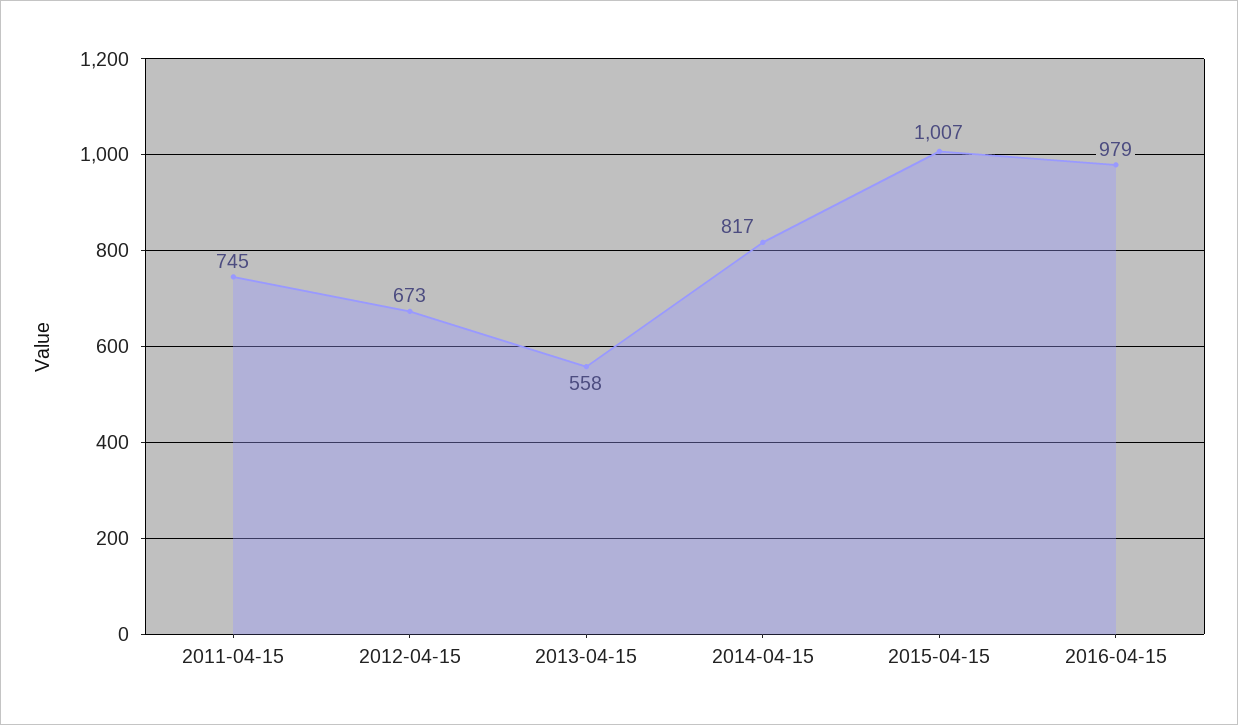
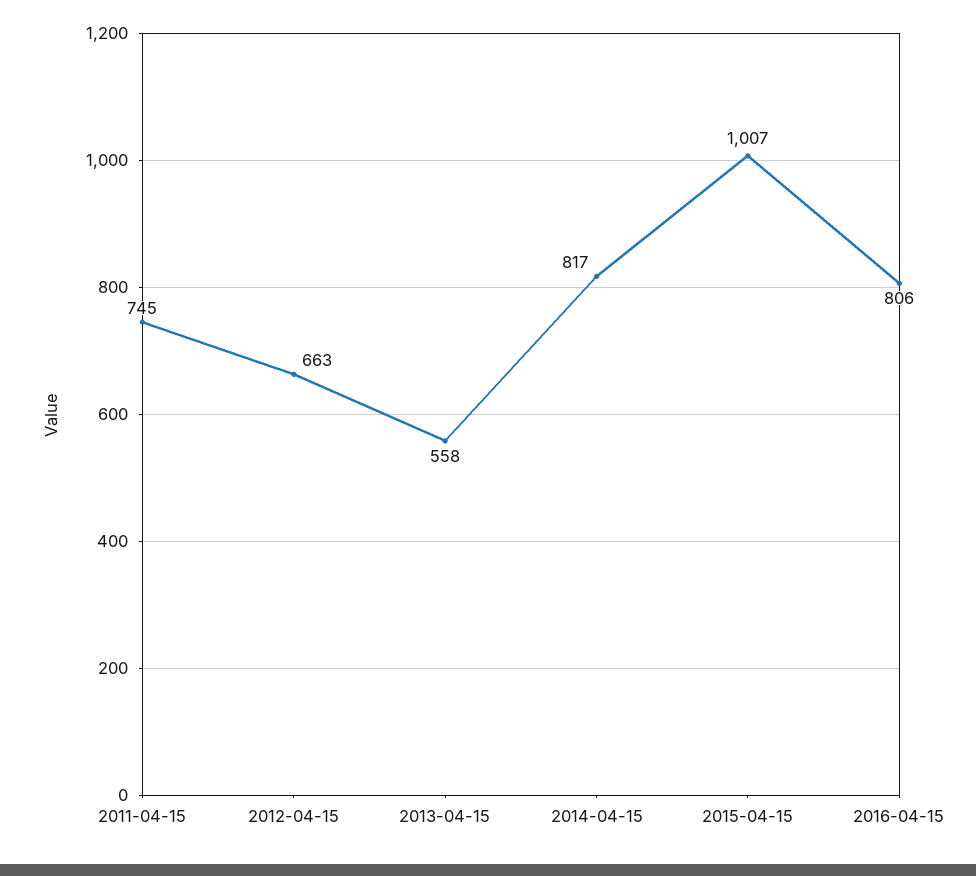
  {
    "2011-04-15": 745,
-   "2012-04-15": 673,
+   "2012-04-15": 663,
    "2013-04-15": 558,
    "2014-04-15": 817,
    "2015-04-15": 1007,
-   "2016-04-15": 979
+   "2016-04-15": 806
  }

